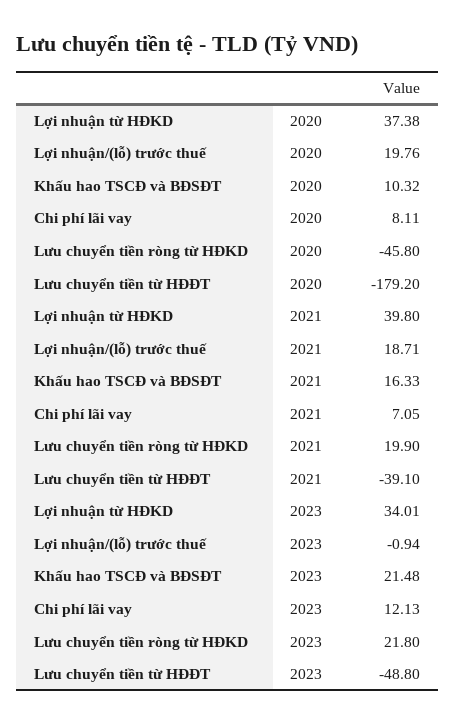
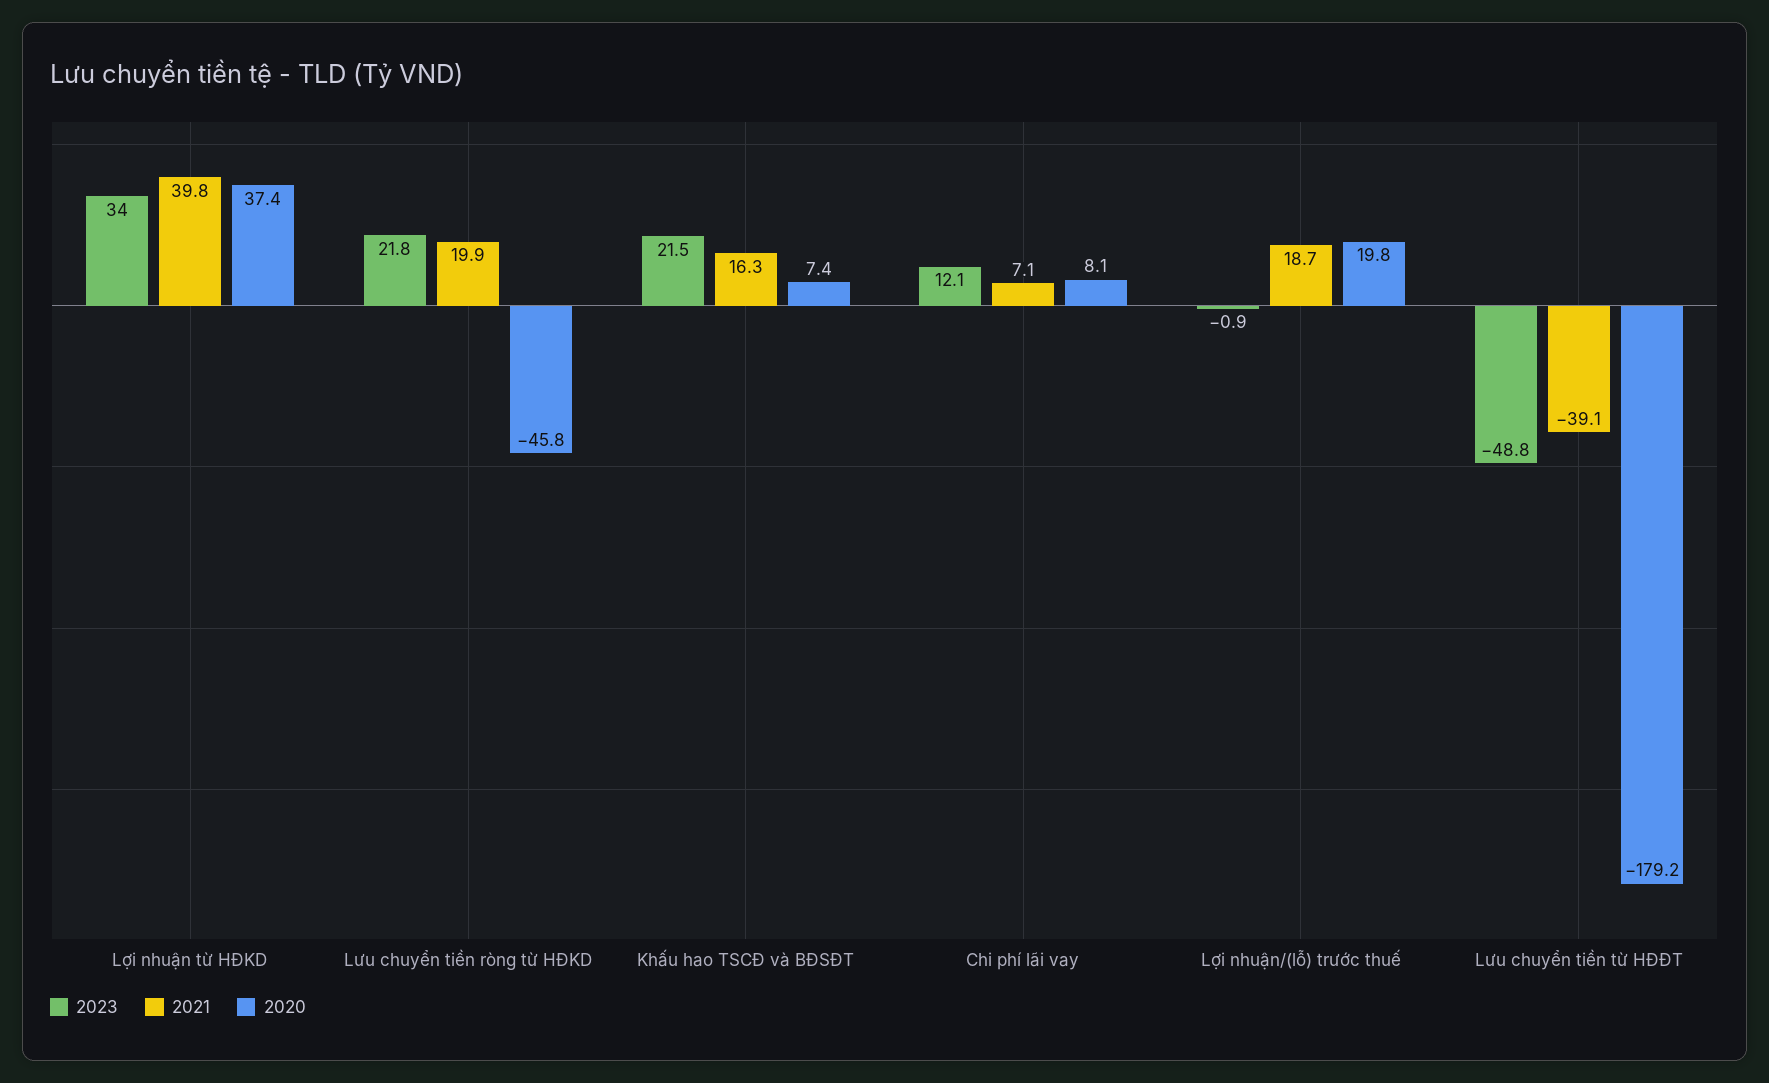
  {
    "2020": {
      "Lợi nhuận từ HĐKD": 37.38,
      "Lợi nhuận/(lỗ) trước thuế": 19.76,
-     "Khấu hao TSCĐ và BĐSĐT": 10.32,
+     "Khấu hao TSCĐ và BĐSĐT": 7.4,
      "Chi phí lãi vay": 8.11,
      "Lưu chuyển tiền ròng từ HĐKD": -45.8,
      "Lưu chuyển tiền từ HĐĐT": -179.2
    },
    "2021": {
      "Lợi nhuận từ HĐKD": 39.8,
      "Lợi nhuận/(lỗ) trước thuế": 18.71,
      "Khấu hao TSCĐ và BĐSĐT": 16.33,
      "Chi phí lãi vay": 7.05,
      "Lưu chuyển tiền ròng từ HĐKD": 19.9,
      "Lưu chuyển tiền từ HĐĐT": -39.1
    },
    "2023": {
      "Lợi nhuận từ HĐKD": 34.01,
      "Lợi nhuận/(lỗ) trước thuế": -0.94,
      "Khấu hao TSCĐ và BĐSĐT": 21.48,
      "Chi phí lãi vay": 12.13,
      "Lưu chuyển tiền ròng từ HĐKD": 21.8,
      "Lưu chuyển tiền từ HĐĐT": -48.8
    }
  }

